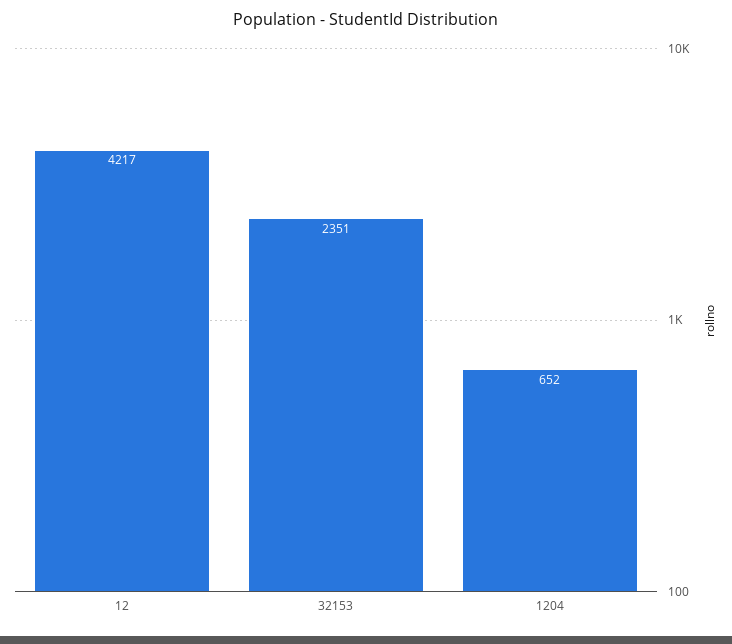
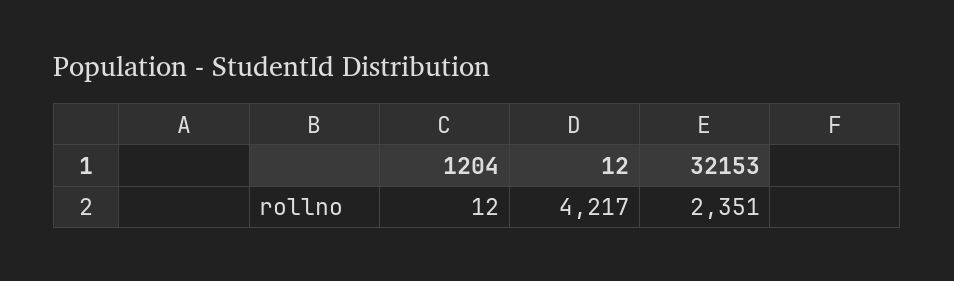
  {
    "12": 4217,
    "32153": 2351,
-   "1204": 652
+   "1204": 12
  }

